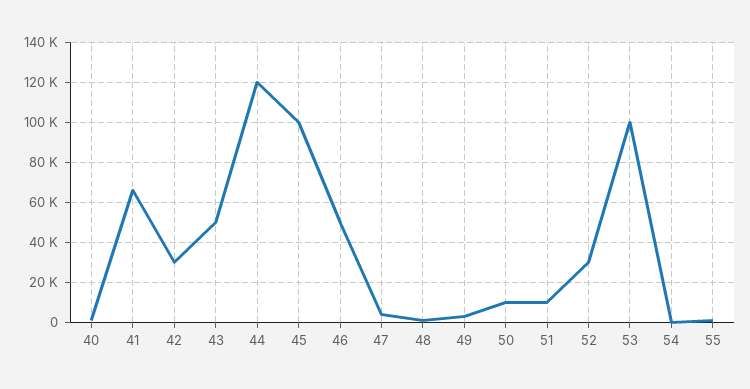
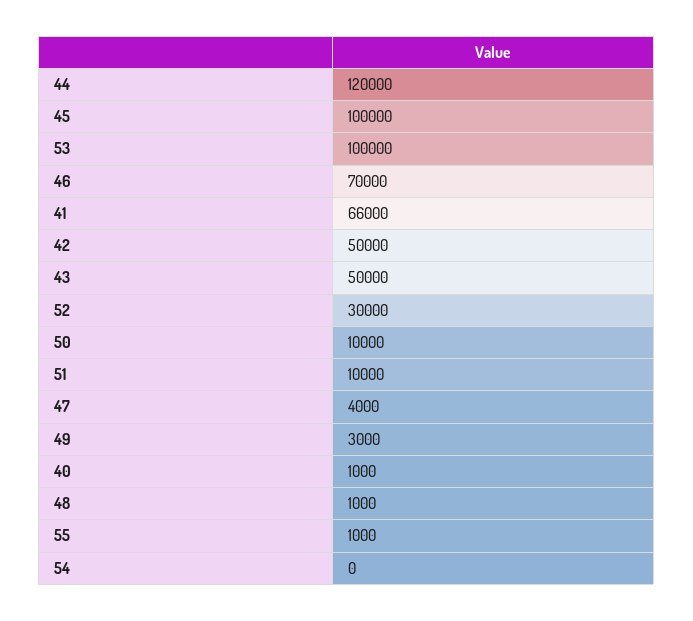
  {
    "40": 1000,
    "41": 66000,
-   "42": 30000,
+   "42": 50000,
    "43": 50000,
    "44": 120000,
    "45": 100000,
-   "46": 50000,
+   "46": 70000,
    "47": 4000,
    "48": 1000,
    "49": 3000,
    "50": 10000,
    "51": 10000,
    "52": 30000,
    "53": 100000,
    "54": 0,
    "55": 1000
  }

